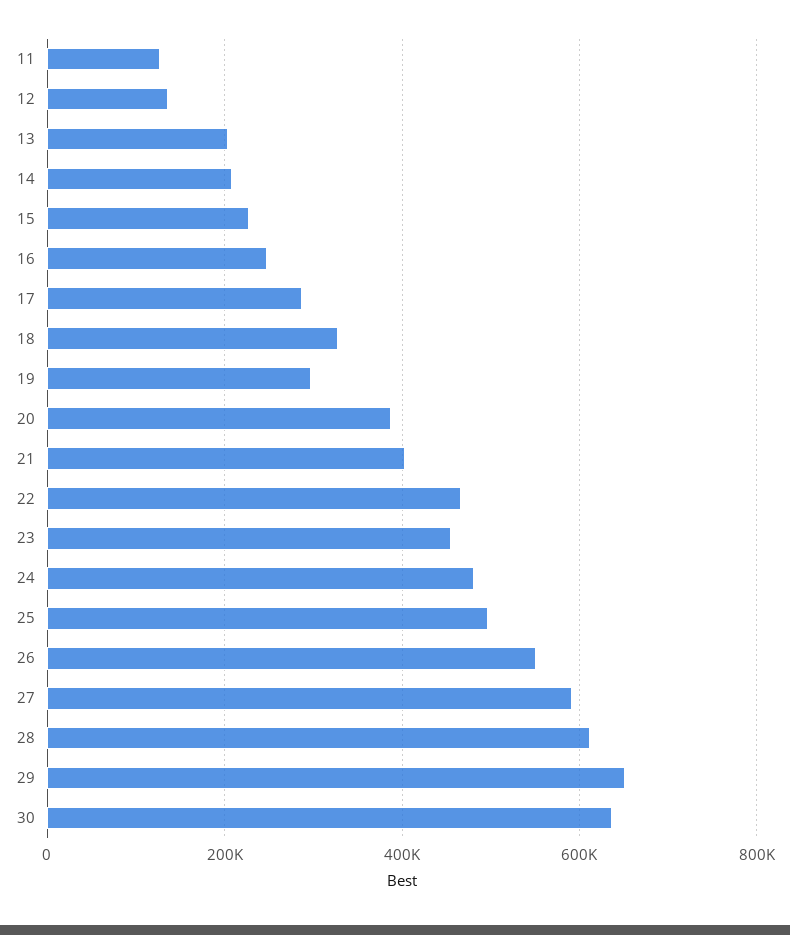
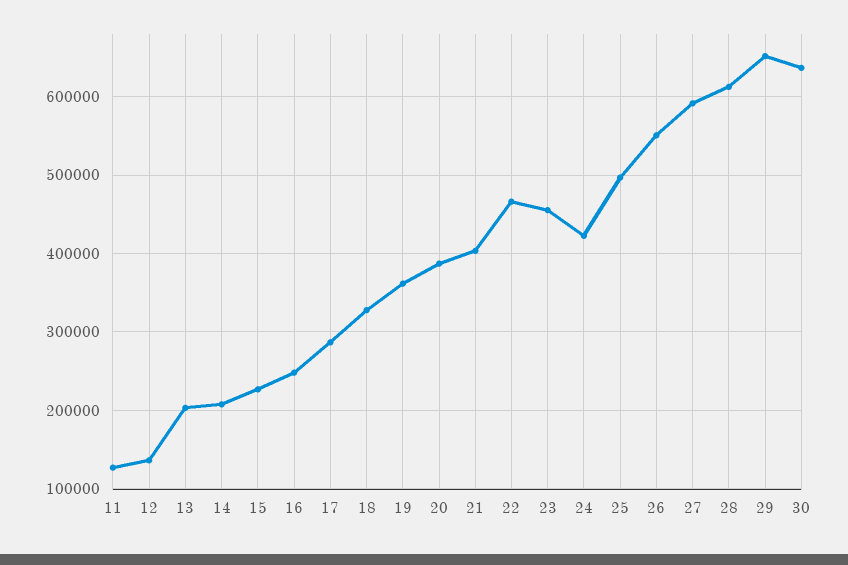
  {
    "11": 130000,
    "12": 140000,
    "13": 200000,
    "14": 210000,
    "15": 230000,
    "16": 250000,
    "17": 290000,
    "18": 330000,
-   "19": 300000,
+   "19": 360000,
    "20": 390000,
    "21": 400000,
    "22": 470000,
    "23": 460000,
-   "24": 480000,
+   "24": 420000,
    "25": 500000,
    "26": 550000,
    "27": 590000,
    "28": 610000,
    "29": 650000,
    "30": 640000
  }

